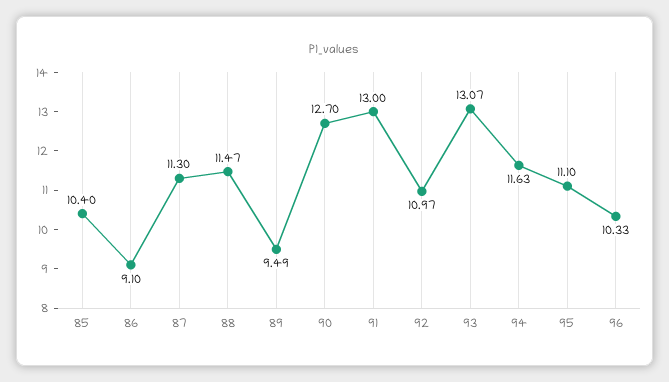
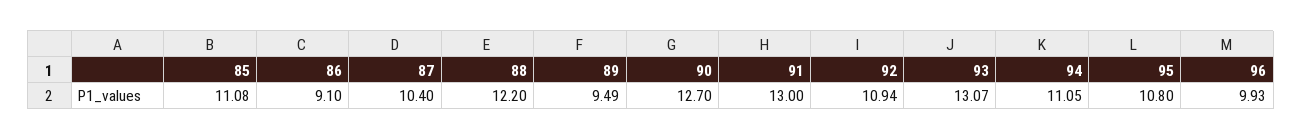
  {
-   "85": 10.4,
+   "85": 11.08,
    "86": 9.1,
-   "87": 11.3,
+   "87": 10.4,
-   "88": 11.47,
+   "88": 12.2,
    "89": 9.49,
    "90": 12.7,
    "91": 13,
-   "92": 10.97,
+   "92": 10.94,
    "93": 13.07,
-   "94": 11.63,
+   "94": 11.05,
-   "95": 11.1,
+   "95": 10.8,
-   "96": 10.33
+   "96": 9.93
  }

